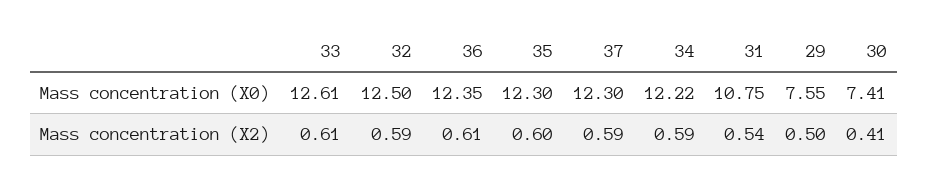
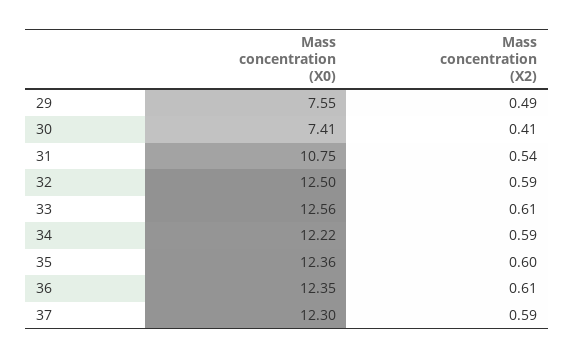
  {
    "33": {
-     "Mass concentration (X0)": 12.61,
+     "Mass concentration (X0)": 12.56,
      "Mass concentration (X2)": 0.61
    },
    "32": {
      "Mass concentration (X0)": 12.5,
      "Mass concentration (X2)": 0.59
    },
    "36": {
      "Mass concentration (X0)": 12.35,
      "Mass concentration (X2)": 0.61
    },
    "35": {
-     "Mass concentration (X0)": 12.3,
+     "Mass concentration (X0)": 12.36,
      "Mass concentration (X2)": 0.6
    },
    "37": {
      "Mass concentration (X0)": 12.3,
      "Mass concentration (X2)": 0.59
    },
    "34": {
      "Mass concentration (X0)": 12.22,
      "Mass concentration (X2)": 0.59
    },
    "31": {
      "Mass concentration (X0)": 10.75,
      "Mass concentration (X2)": 0.54
    },
    "29": {
      "Mass concentration (X0)": 7.55,
-     "Mass concentration (X2)": 0.5
+     "Mass concentration (X2)": 0.49
    },
    "30": {
      "Mass concentration (X0)": 7.41,
      "Mass concentration (X2)": 0.41
    }
  }

